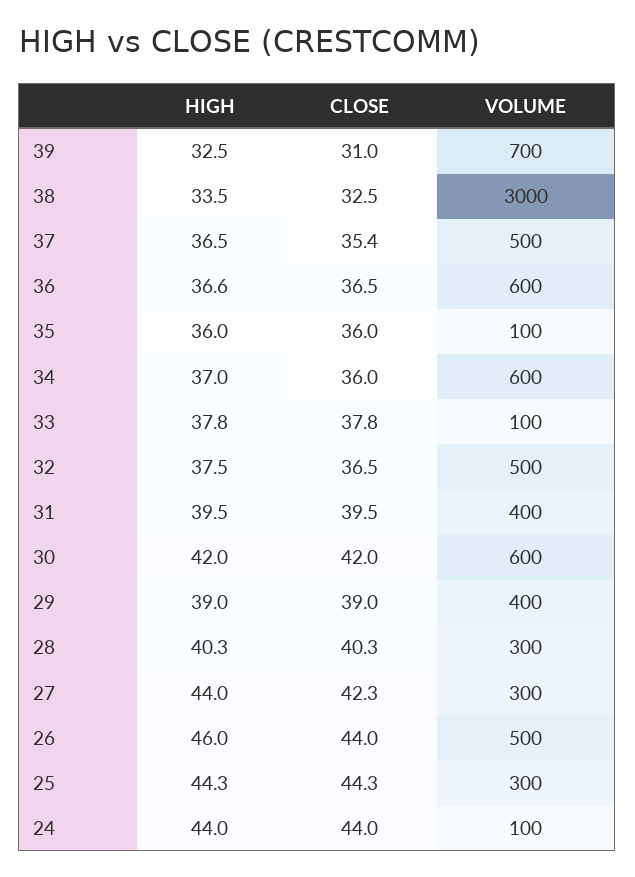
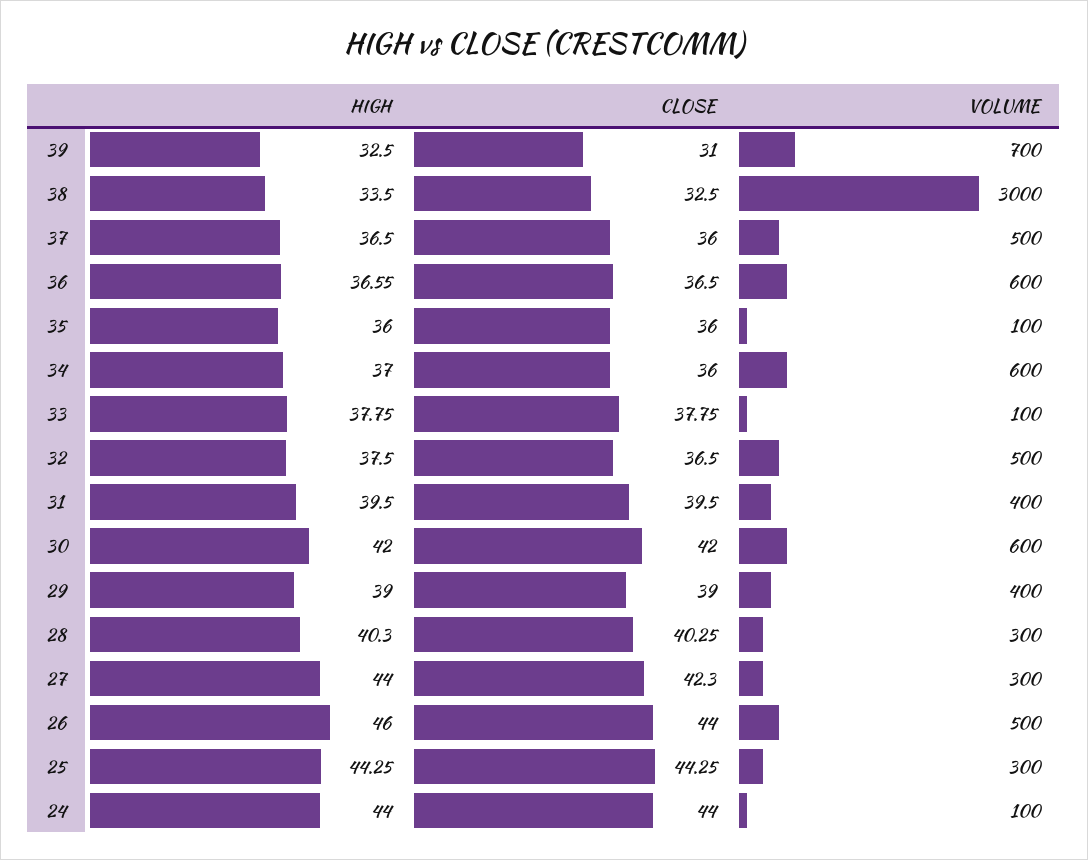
  {
    "HIGH": {
      "39": 32.5,
      "38": 33.5,
      "37": 36.5,
      "36": 36.55,
      "35": 36,
      "34": 37,
      "33": 37.75,
      "32": 37.5,
      "31": 39.5,
      "30": 42,
      "29": 39,
      "28": 40.3,
      "27": 44,
      "26": 46,
      "25": 44.25,
      "24": 44
    },
    "CLOSE": {
      "39": 31,
      "38": 32.5,
-     "37": 35.4,
+     "37": 36,
      "36": 36.5,
      "35": 36,
      "34": 36,
      "33": 37.75,
      "32": 36.5,
      "31": 39.5,
      "30": 42,
      "29": 39,
      "28": 40.25,
      "27": 42.3,
      "26": 44,
      "25": 44.25,
      "24": 44
    },
    "VOLUME": {
      "39": 700,
      "38": 3000,
      "37": 500,
      "36": 600,
      "35": 100,
      "34": 600,
      "33": 100,
      "32": 500,
      "31": 400,
      "30": 600,
      "29": 400,
      "28": 300,
      "27": 300,
      "26": 500,
      "25": 300,
      "24": 100
    }
  }

